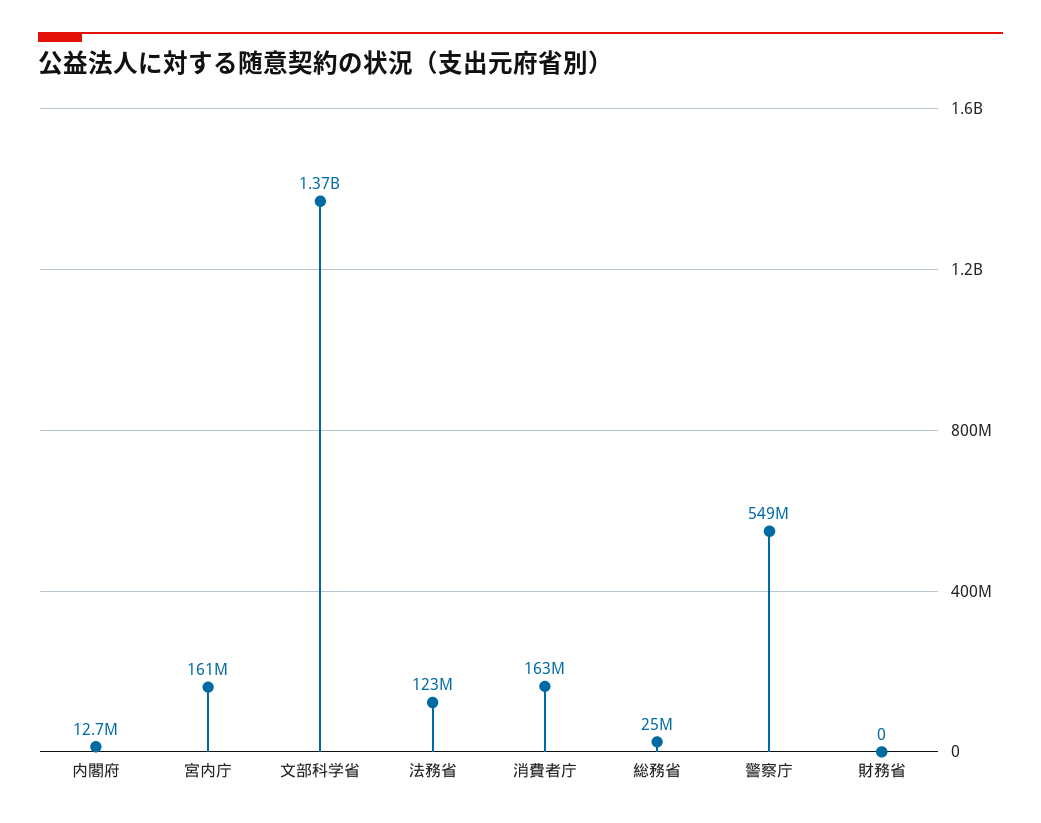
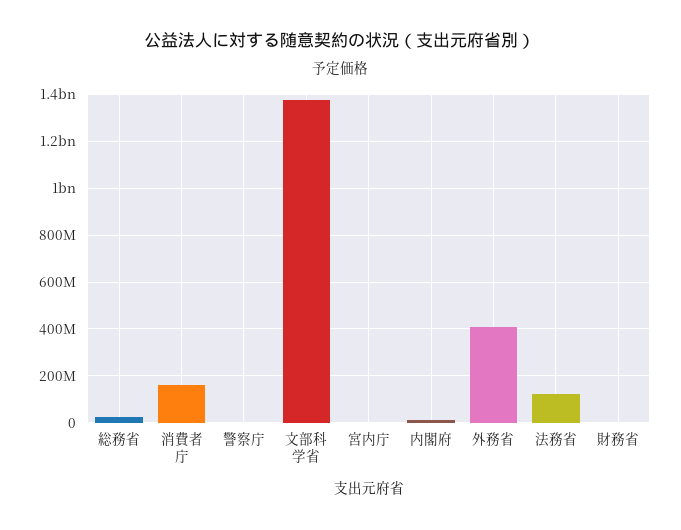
  {
    "内閣府": 12700000,
-   "宮内庁": 161000000,
+   "宮内庁": 0,
    "文部科学省": 1370000000,
    "法務省": 123000000,
    "消費者庁": 163000000,
    "総務省": 25000000,
-   "警察庁": 549000000,
+   "警察庁": 0,
-   "財務省": 0
+   "財務省": 0,
+   "外務省": 400000000
  }

